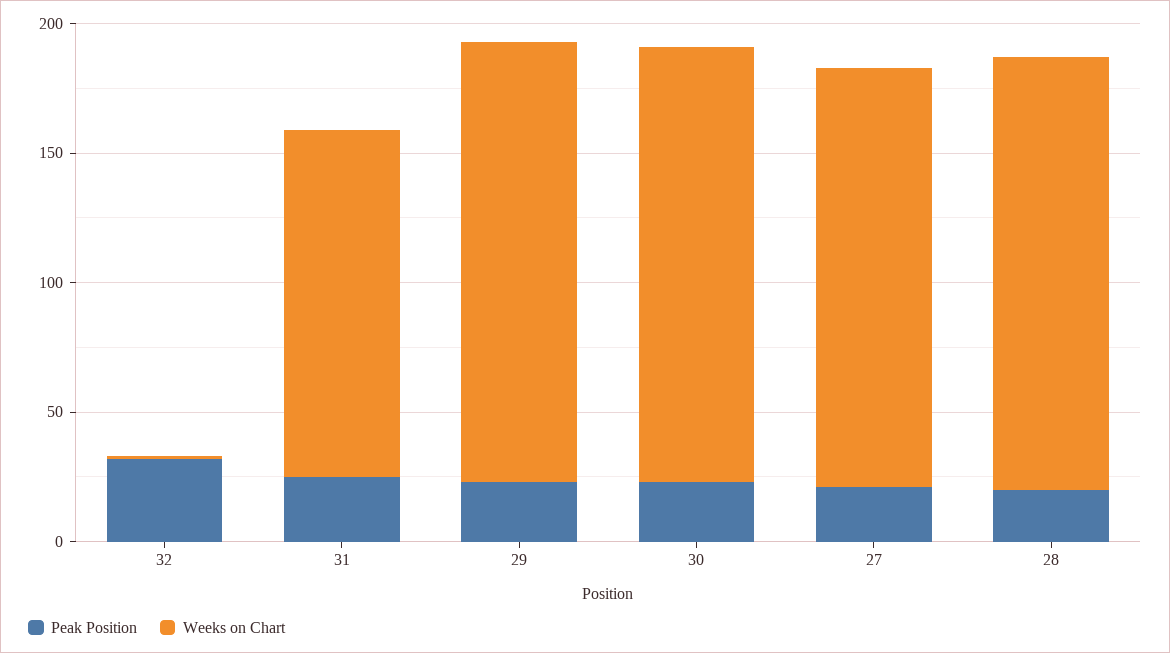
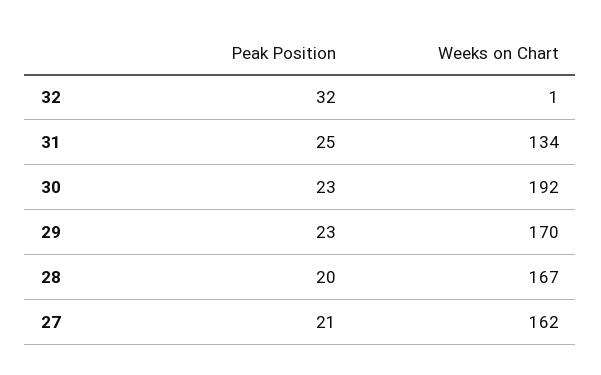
  {
    "Peak Position": {
      "32": 32,
      "31": 25,
      "29": 23,
      "30": 23,
      "27": 21,
      "28": 20
    },
    "Weeks on Chart": {
      "32": 1,
      "31": 134,
      "29": 170,
-     "30": 170,
+     "30": 192,
      "27": 162,
      "28": 167
    }
  }

